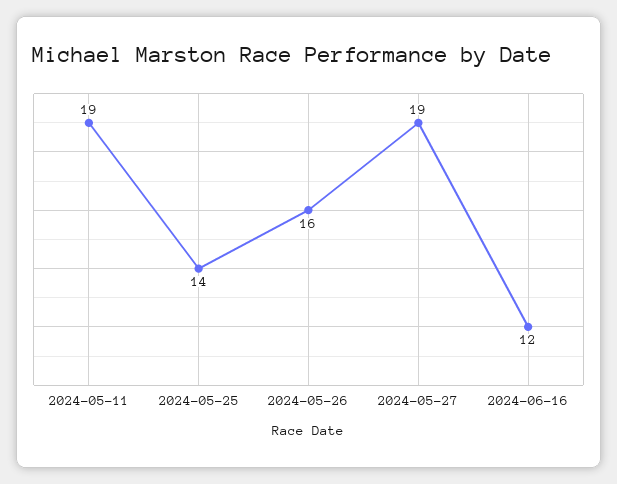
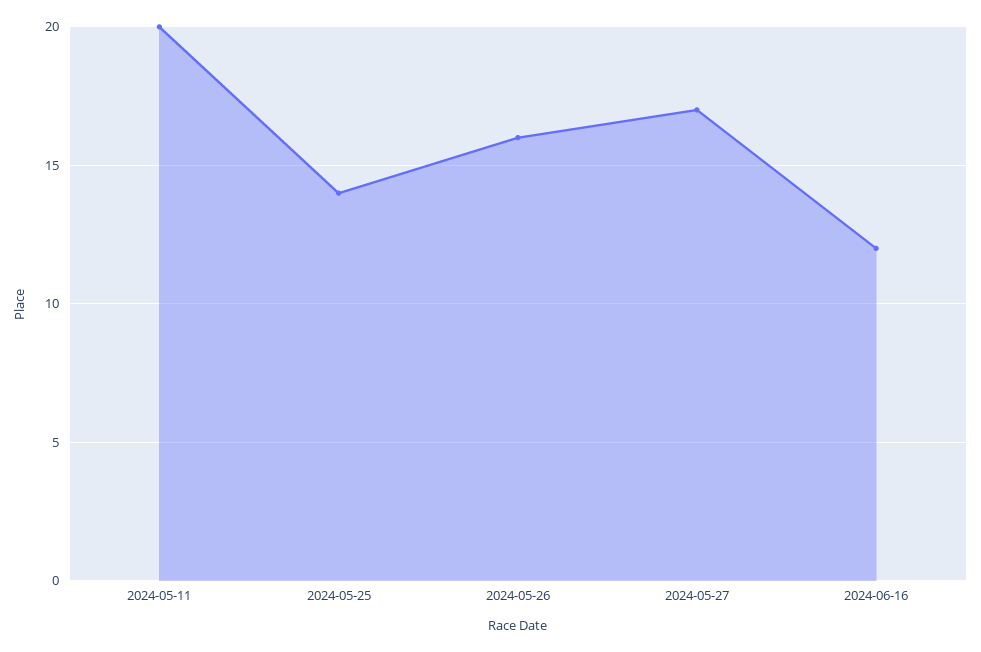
  {
-   "2024-05-11": 19,
+   "2024-05-11": 20,
    "2024-05-25": 14,
    "2024-05-26": 16,
-   "2024-05-27": 19,
+   "2024-05-27": 17,
    "2024-06-16": 12
  }

